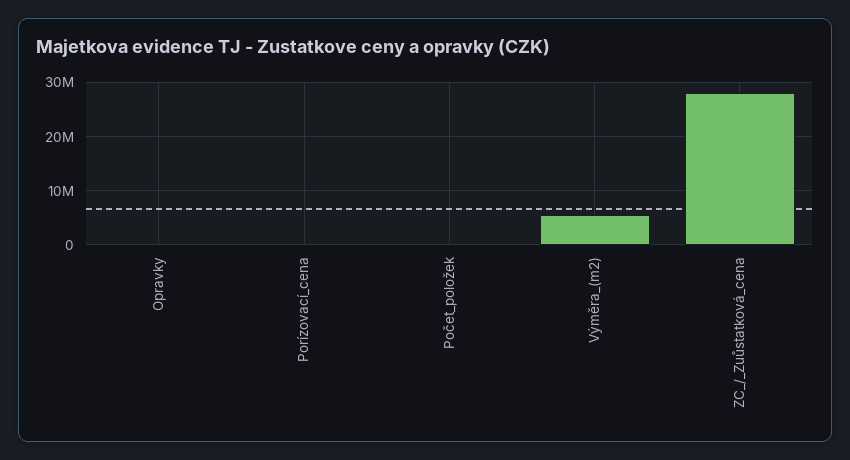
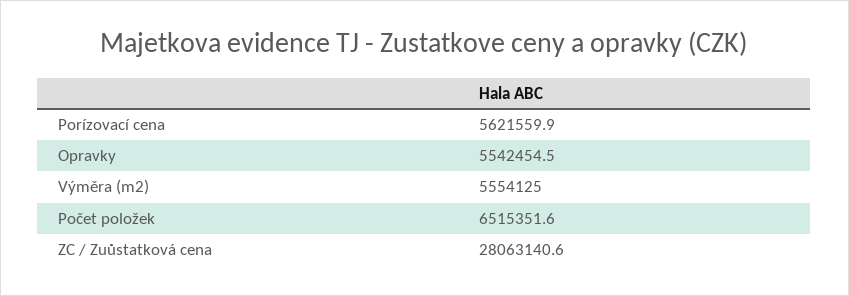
  {
-   "Opravky": 0,
+   "Opravky": 5542454.5,
-   "Porízovací_cena": 0,
+   "Porízovací_cena": 5621559.9,
-   "Počet_položek": 0,
+   "Počet_položek": 6515351.6,
    "Výměra_(m2)": 5554125,
    "ZC_/_Zuůstatková_cena": 28063140.6
  }

